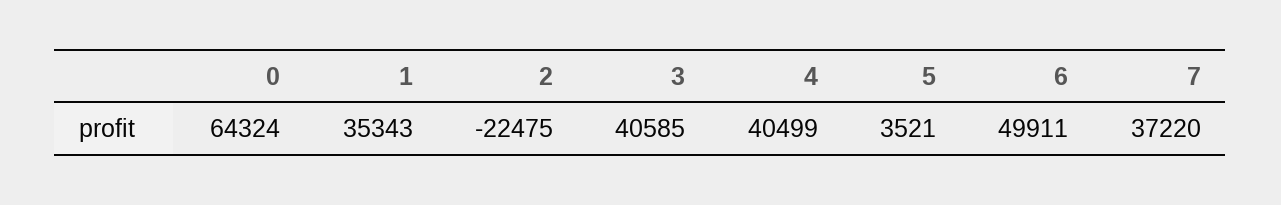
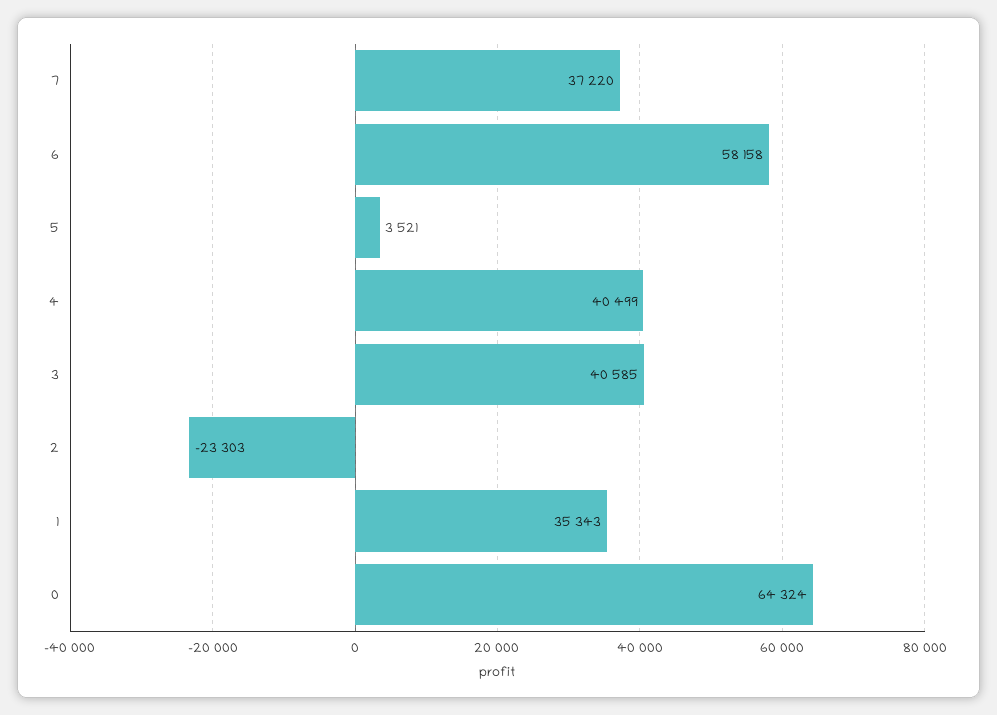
  {
    "0": 64324,
    "1": 35343,
-   "2": -22475,
+   "2": -23303,
    "3": 40585,
    "4": 40499,
    "5": 3521,
-   "6": 49911,
+   "6": 58158,
    "7": 37220
  }

